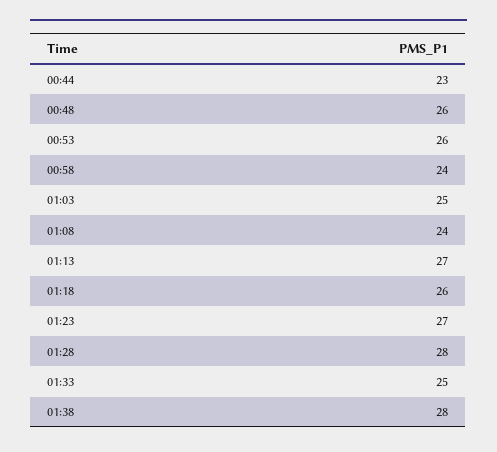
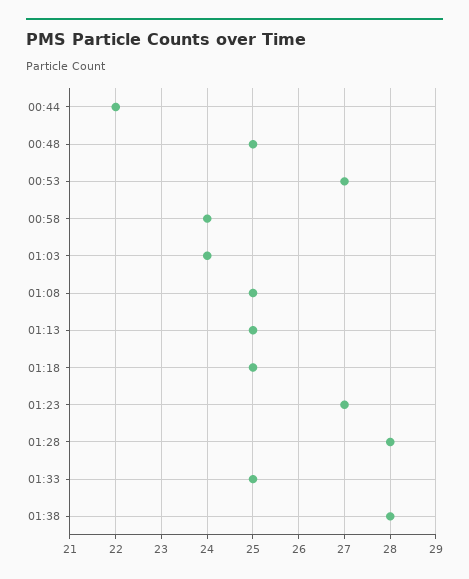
  {
-   "00:44": 23,
+   "00:44": 22,
-   "00:48": 26,
+   "00:48": 25,
-   "00:53": 26,
+   "00:53": 27,
    "00:58": 24,
-   "01:03": 25,
+   "01:03": 24,
-   "01:08": 24,
+   "01:08": 25,
-   "01:13": 27,
+   "01:13": 25,
-   "01:18": 26,
+   "01:18": 25,
    "01:23": 27,
    "01:28": 28,
    "01:33": 25,
    "01:38": 28
  }

